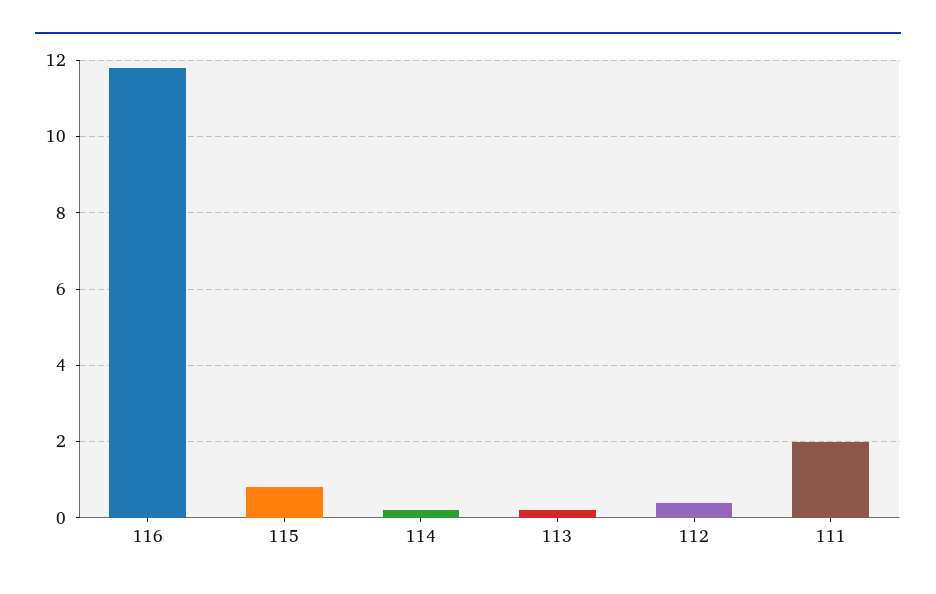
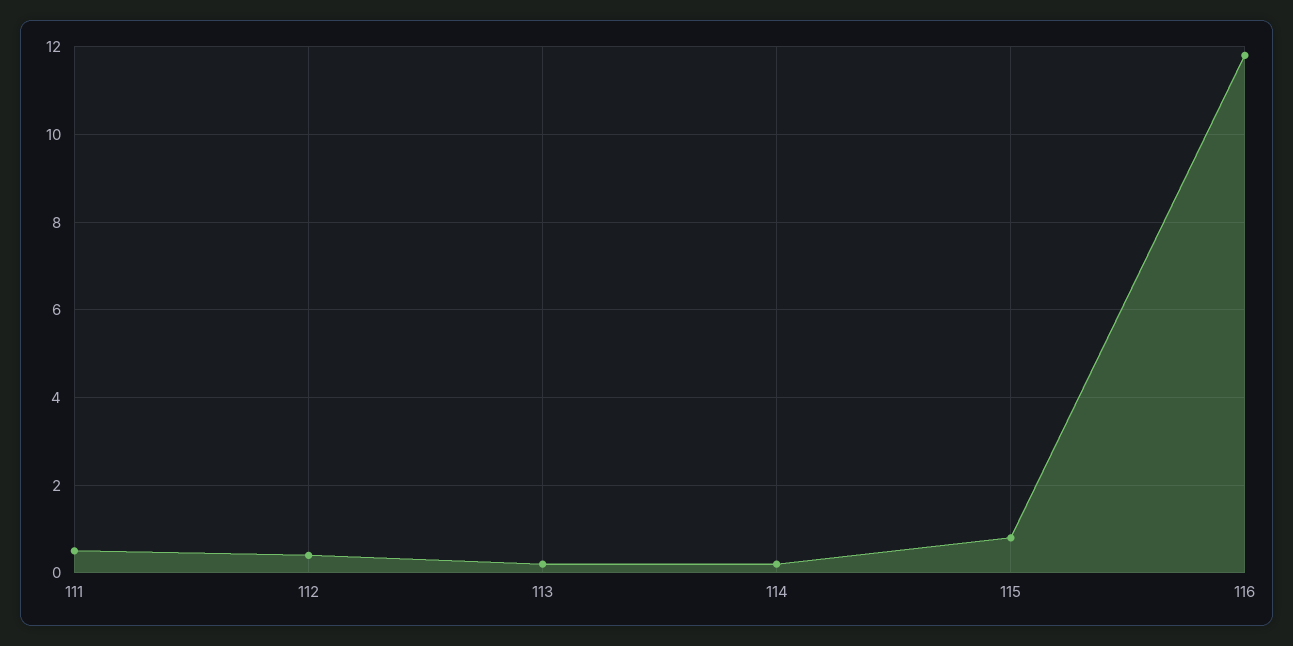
  {
    "116": 12,
    "115": 1,
    "114": 0,
    "113": 0,
    "112": 0.5,
-   "111": 2
+   "111": 0.5
  }

